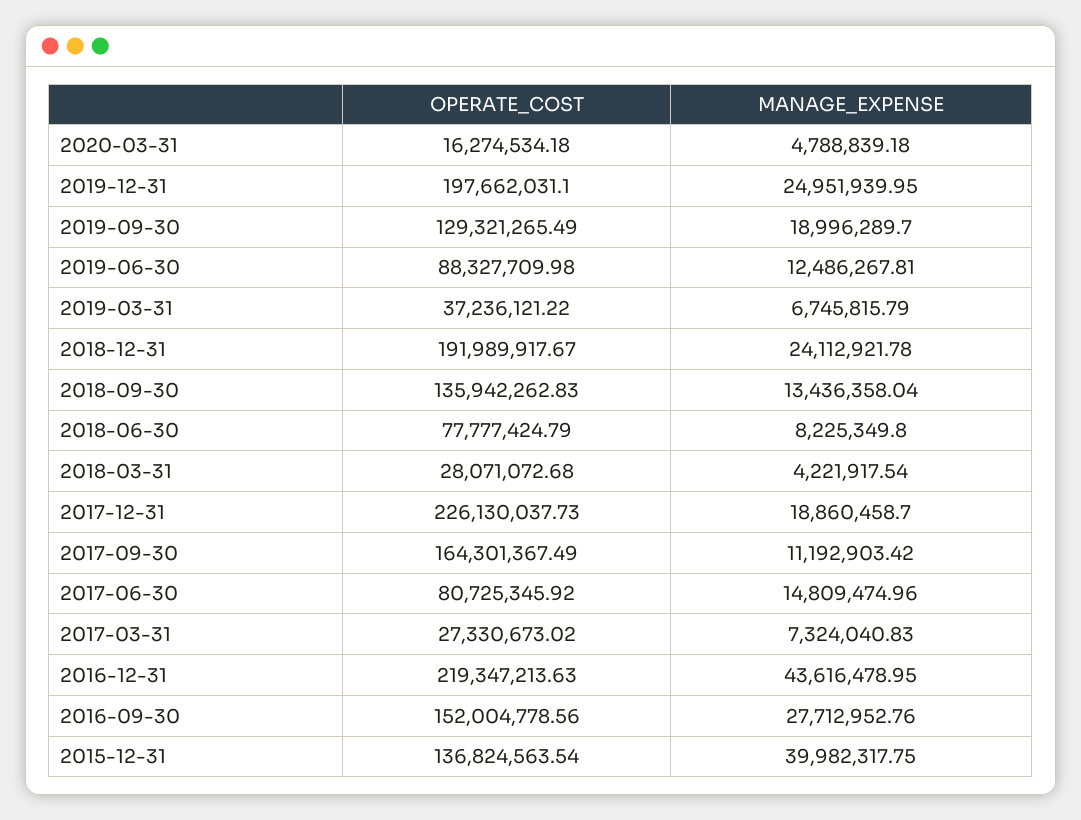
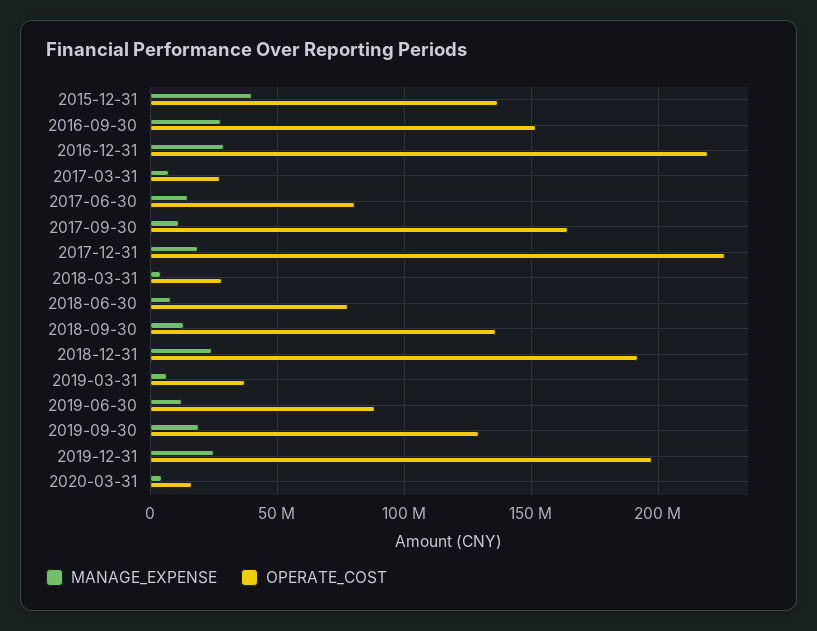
  {
    "OPERATE_COST": {
      "2020-03-31": 16274534.18,
      "2019-12-31": 197662031.1,
      "2019-09-30": 129321265.49,
      "2019-06-30": 88327709.98,
      "2019-03-31": 37236121.22,
      "2018-12-31": 191989917.67,
      "2018-09-30": 135942262.83,
      "2018-06-30": 77777424.79,
      "2018-03-31": 28071072.68,
      "2017-12-31": 226130037.73,
      "2017-09-30": 164301367.49,
      "2017-06-30": 80725345.92,
      "2017-03-31": 27330673.02,
      "2016-12-31": 219347213.63,
      "2016-09-30": 152004778.56,
      "2015-12-31": 136824563.54
    },
    "MANAGE_EXPENSE": {
      "2020-03-31": 4788839.18,
      "2019-12-31": 24951939.95,
      "2019-09-30": 18996289.7,
      "2019-06-30": 12486267.81,
      "2019-03-31": 6745815.79,
      "2018-12-31": 24112921.78,
      "2018-09-30": 13436358.04,
      "2018-06-30": 8225349.8,
      "2018-03-31": 4221917.54,
      "2017-12-31": 18860458.7,
      "2017-09-30": 11192903.42,
      "2017-06-30": 14809474.96,
      "2017-03-31": 7324040.83,
-     "2016-12-31": 43616478.95,
+     "2016-12-31": 30000000,
      "2016-09-30": 27712952.76,
      "2015-12-31": 39982317.75
    }
  }

